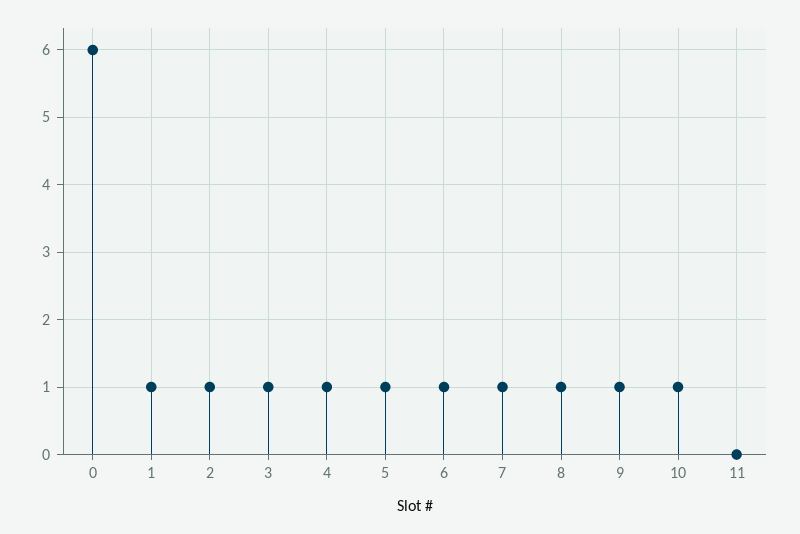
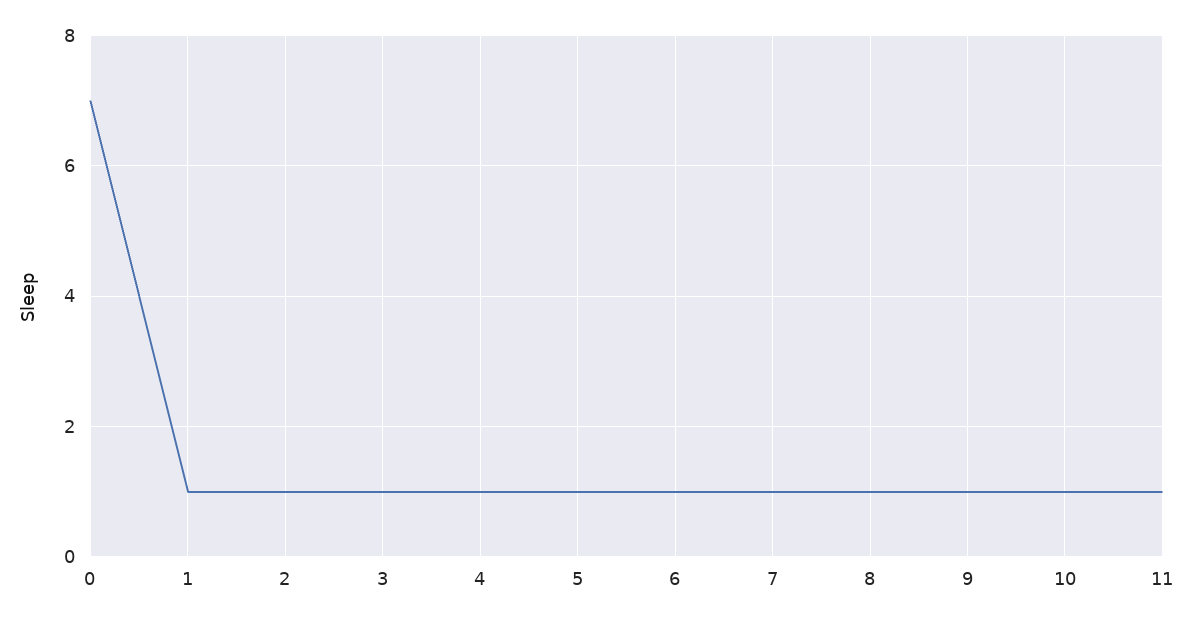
  {
-   "0": 6,
+   "0": 7,
    "1": 1,
    "2": 1,
    "3": 1,
    "4": 1,
    "5": 1,
    "6": 1,
    "7": 1,
    "8": 1,
    "9": 1,
    "10": 1,
-   "11": 0
+   "11": 1
  }

